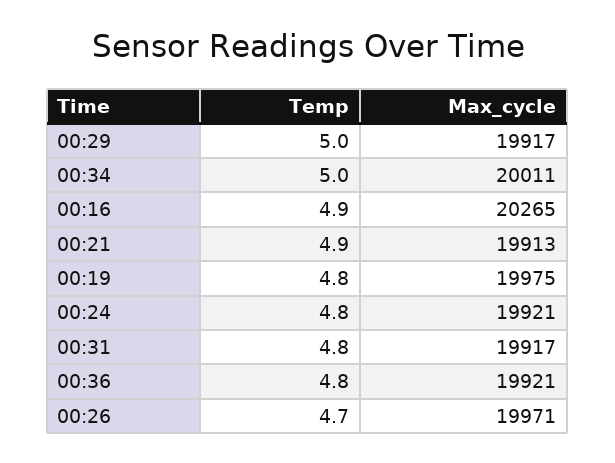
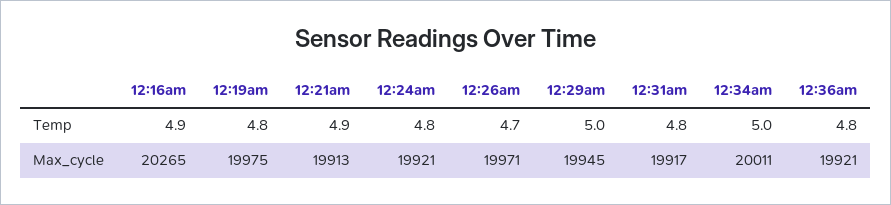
  {
    "Temp": {
      "00:29": 5,
      "00:34": 5,
      "00:16": 4.9,
      "00:21": 4.9,
      "00:19": 4.8,
      "00:24": 4.8,
      "00:31": 4.8,
      "00:36": 4.8,
      "00:26": 4.7
    },
    "Max_cycle": {
-     "00:29": 19917,
+     "00:29": 19945,
      "00:34": 20011,
      "00:16": 20265,
      "00:21": 19913,
      "00:19": 19975,
      "00:24": 19921,
      "00:31": 19917,
      "00:36": 19921,
      "00:26": 19971
    }
  }

